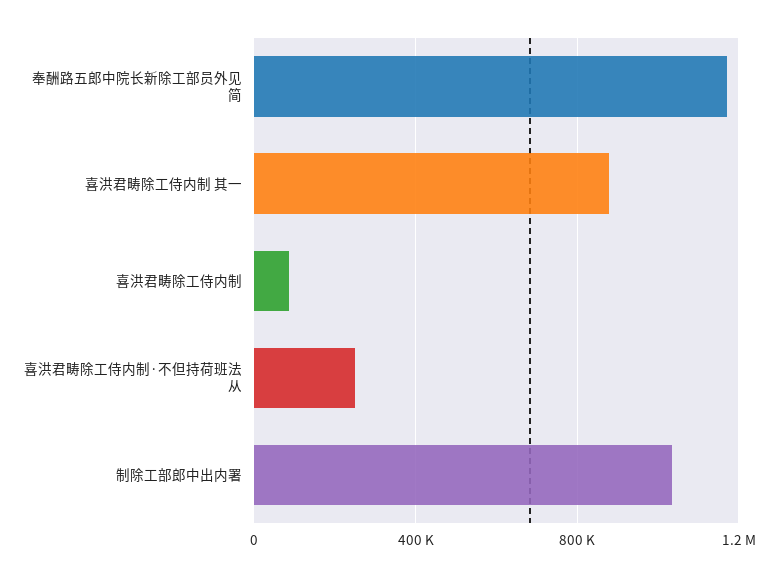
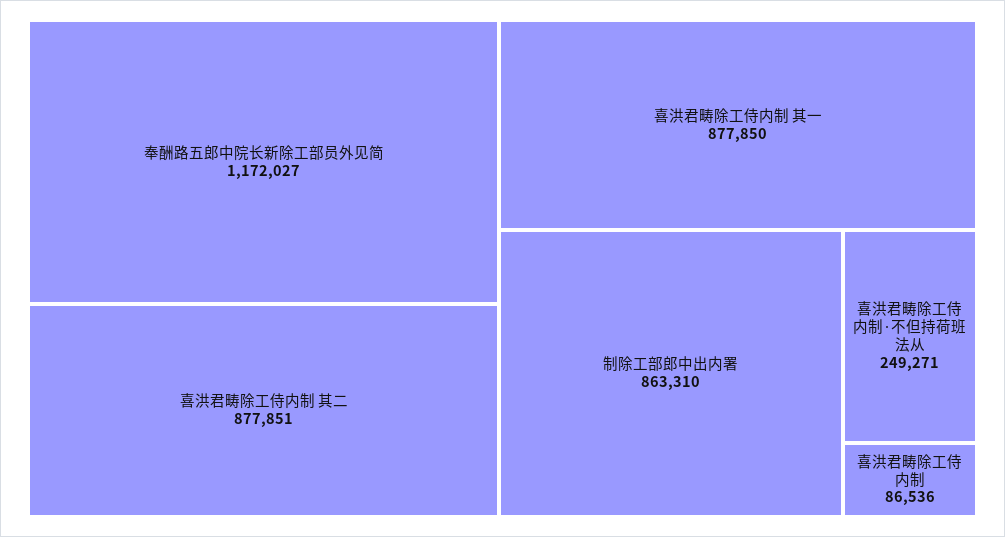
  {
    "奉酬路五郎中院长新除工部员外见简": 1172027,
    "喜洪君畴除工侍内制 其一": 877850,
    "喜洪君畴除工侍内制": 86536,
    "喜洪君畴除工侍内制·不但持荷班法从": 249271,
-   "制除工部郎中出内署": 1050000
+   "制除工部郎中出内署": 863310,
+   "喜洪君畴除工侍内制 其二": 877851
  }

